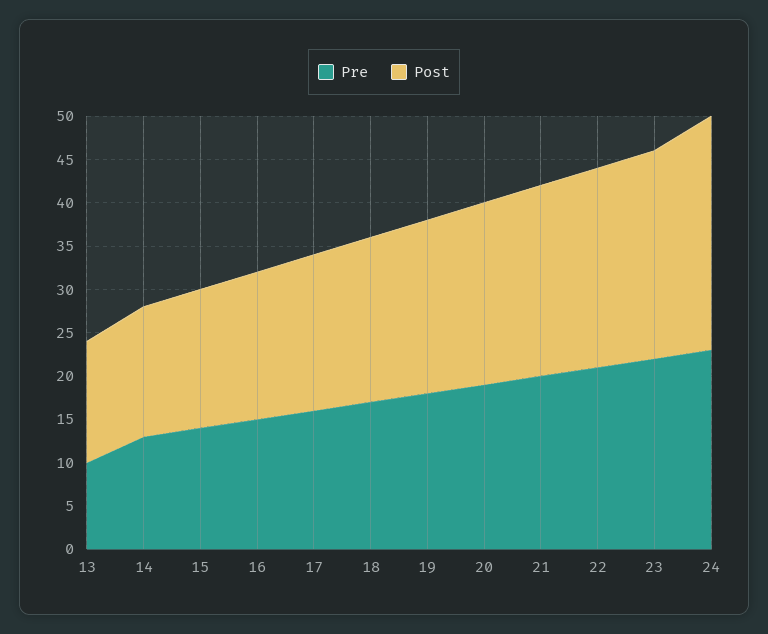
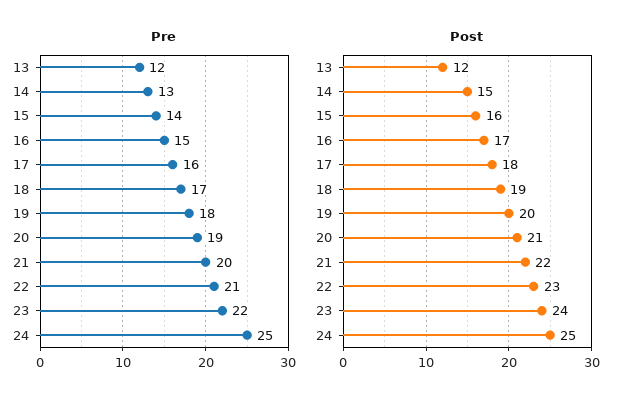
  {
    "Pre": {
-     "13": 10,
+     "13": 12,
      "14": 13,
      "15": 14,
      "16": 15,
      "17": 16,
      "18": 17,
      "19": 18,
      "20": 19,
      "21": 20,
      "22": 21,
      "23": 22,
-     "24": 23
+     "24": 25
    },
    "Post": {
-     "13": 14,
+     "13": 12,
      "14": 15,
      "15": 16,
      "16": 17,
      "17": 18,
      "18": 19,
      "19": 20,
      "20": 21,
      "21": 22,
      "22": 23,
      "23": 24,
-     "24": 27
+     "24": 25
    }
  }

